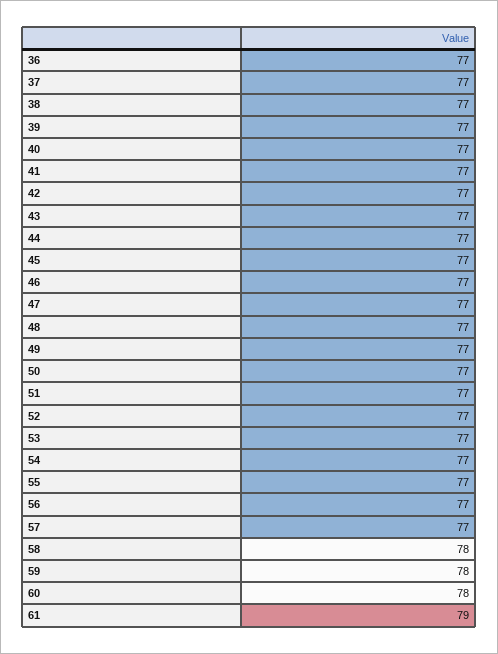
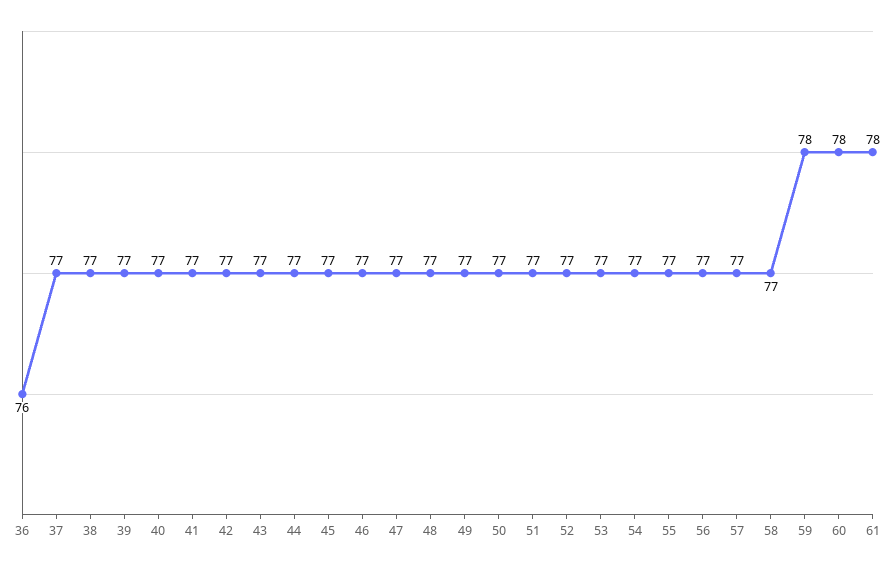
  {
-   "36": 77,
+   "36": 76,
    "37": 77,
    "38": 77,
    "39": 77,
    "40": 77,
    "41": 77,
    "42": 77,
    "43": 77,
    "44": 77,
    "45": 77,
    "46": 77,
    "47": 77,
    "48": 77,
    "49": 77,
    "50": 77,
    "51": 77,
    "52": 77,
    "53": 77,
    "54": 77,
    "55": 77,
    "56": 77,
    "57": 77,
-   "58": 78,
+   "58": 77,
    "59": 78,
    "60": 78,
-   "61": 79
+   "61": 78
  }

